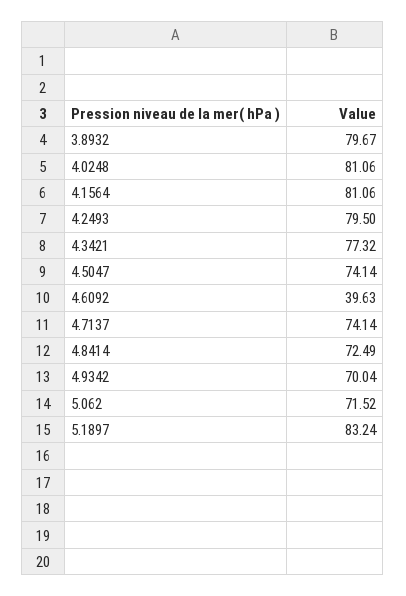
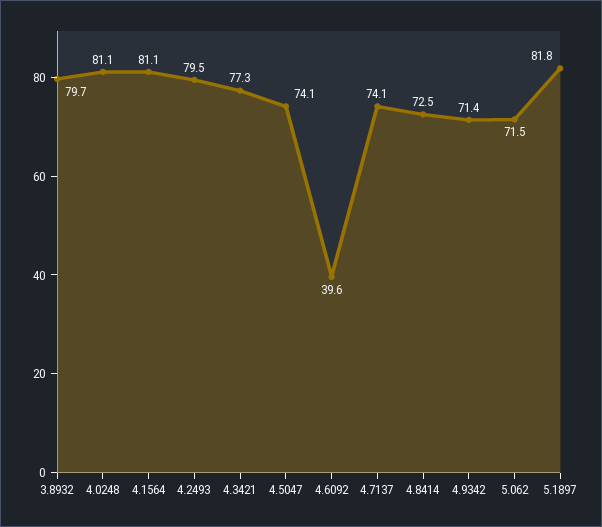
  {
    "3.8932": 79.67,
    "4.0248": 81.06,
    "4.1564": 81.06,
    "4.2493": 79.5,
    "4.3421": 77.32,
    "4.5047": 74.14,
    "4.6092": 39.63,
    "4.7137": 74.14,
    "4.8414": 72.49,
-   "4.9342": 70.04,
+   "4.9342": 71.4,
    "5.062": 71.52,
-   "5.1897": 83.24
+   "5.1897": 81.8
  }

